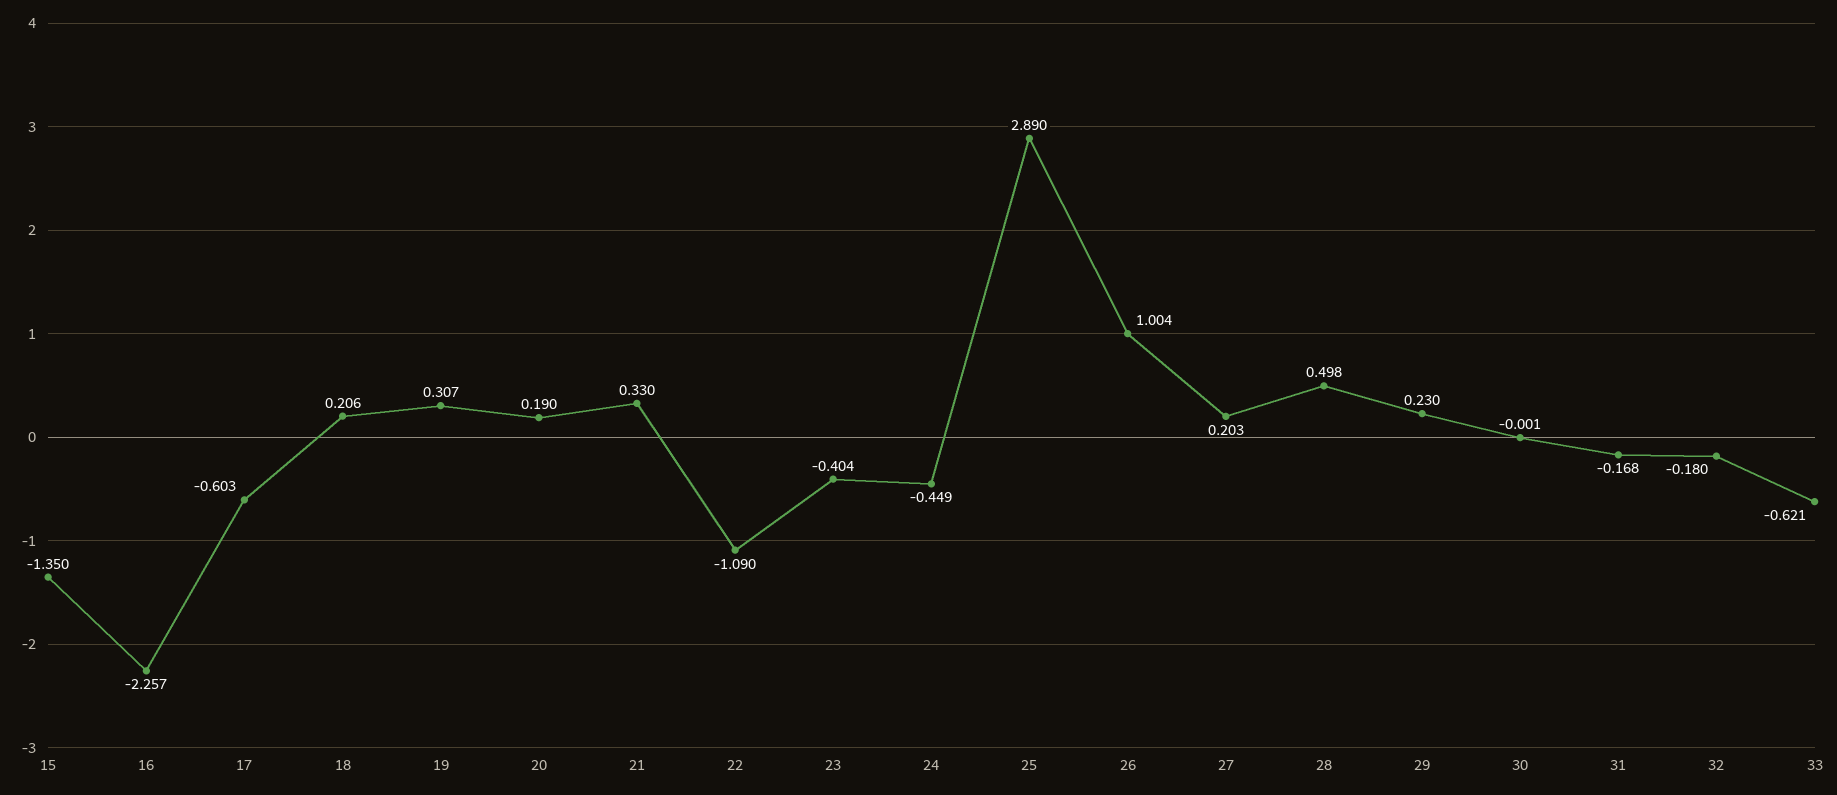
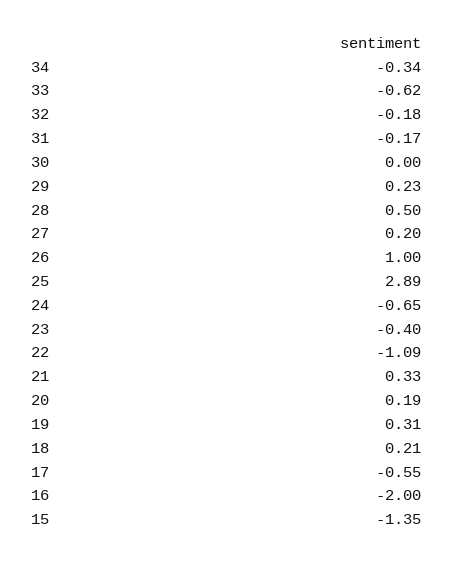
  {
    "15": -1.35,
-   "16": -2.257,
+   "16": -2,
-   "17": -0.603,
+   "17": -0.55,
    "18": 0.206,
    "19": 0.307,
    "20": 0.19,
    "21": 0.33,
    "22": -1.09,
    "23": -0.404,
-   "24": -0.449,
+   "24": -0.65,
    "25": 2.89,
    "26": 1.004,
    "27": 0.203,
    "28": 0.498,
    "29": 0.23,
    "30": -0.001,
    "31": -0.168,
    "32": -0.18,
-   "33": -0.621
+   "33": -0.621,
+   "34": -0.34
  }

